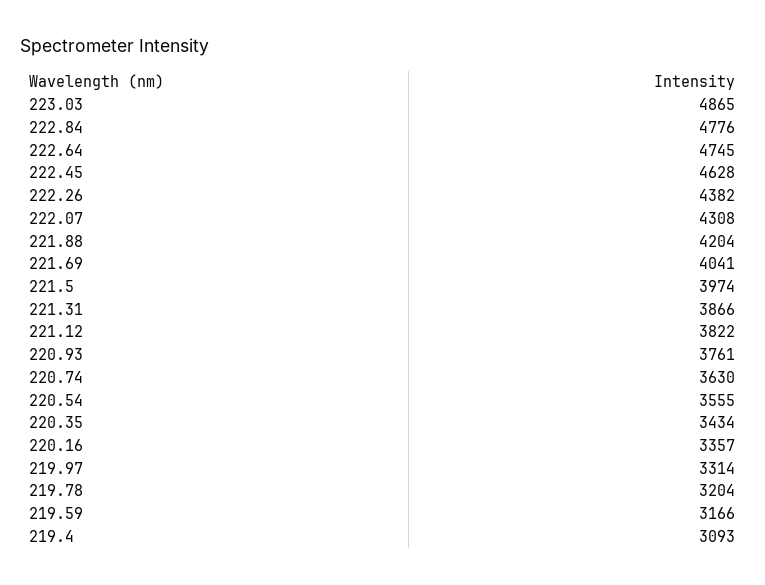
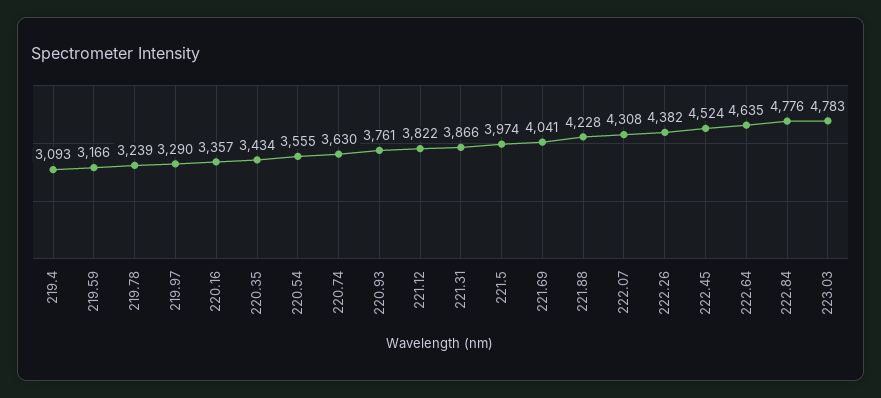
  {
-   "223.03": 4865,
+   "223.03": 4783,
    "222.84": 4776,
-   "222.64": 4745,
+   "222.64": 4635,
-   "222.45": 4628,
+   "222.45": 4524,
    "222.26": 4382,
    "222.07": 4308,
-   "221.88": 4204,
+   "221.88": 4228,
    "221.69": 4041,
    "221.5": 3974,
    "221.31": 3866,
    "221.12": 3822,
    "220.93": 3761,
    "220.74": 3630,
    "220.54": 3555,
    "220.35": 3434,
    "220.16": 3357,
-   "219.97": 3314,
+   "219.97": 3290,
-   "219.78": 3204,
+   "219.78": 3239,
    "219.59": 3166,
    "219.4": 3093
  }

